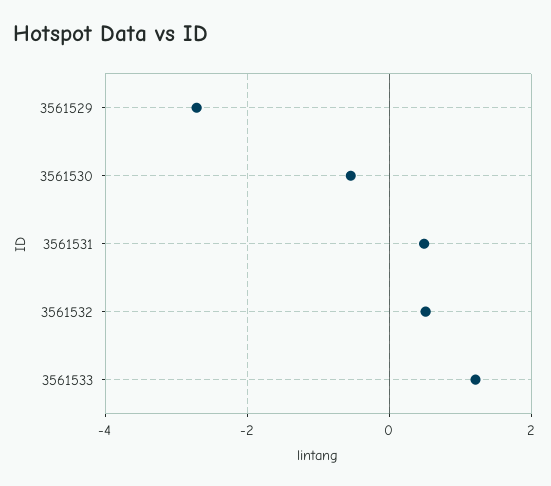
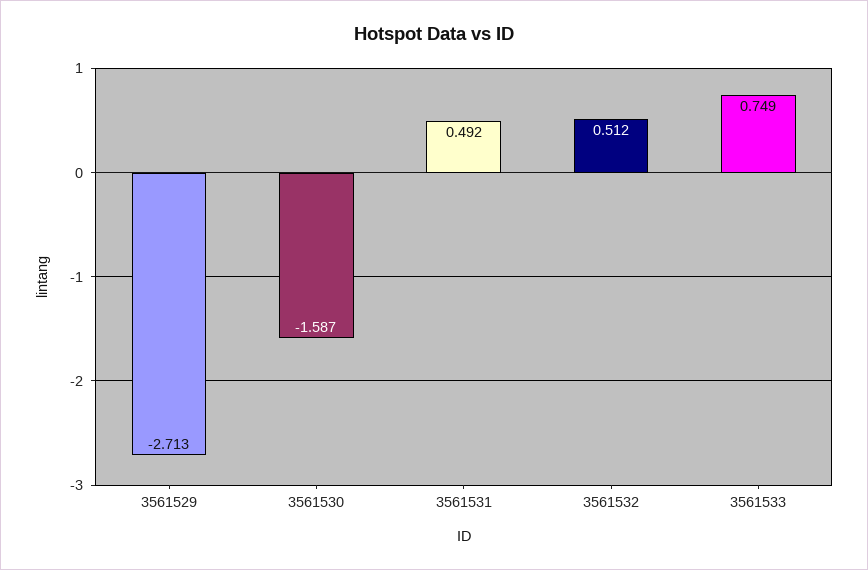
  {
    "3561529": -2.713,
-   "3561530": -0.6,
+   "3561530": -1.587,
    "3561531": 0.492,
    "3561532": 0.512,
-   "3561533": 1.2
+   "3561533": 0.749
  }

